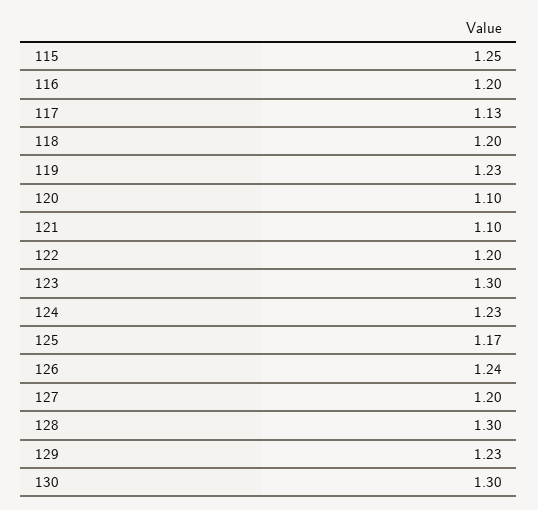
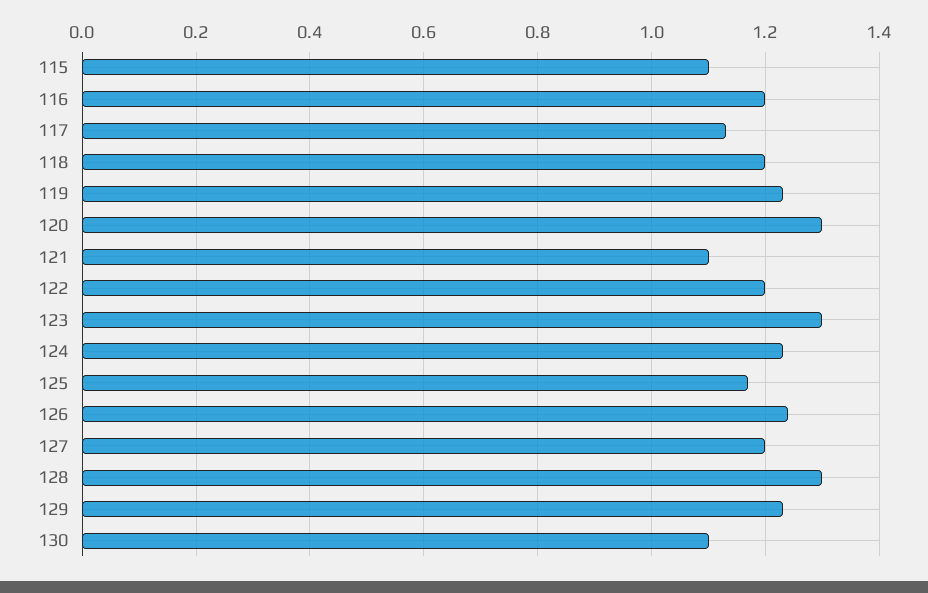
  {
-   "115": 1.25,
+   "115": 1.1,
    "116": 1.2,
    "117": 1.13,
    "118": 1.2,
    "119": 1.23,
-   "120": 1.1,
+   "120": 1.3,
    "121": 1.1,
    "122": 1.2,
    "123": 1.3,
    "124": 1.23,
    "125": 1.17,
    "126": 1.24,
    "127": 1.2,
    "128": 1.3,
    "129": 1.23,
-   "130": 1.3
+   "130": 1.1
  }

